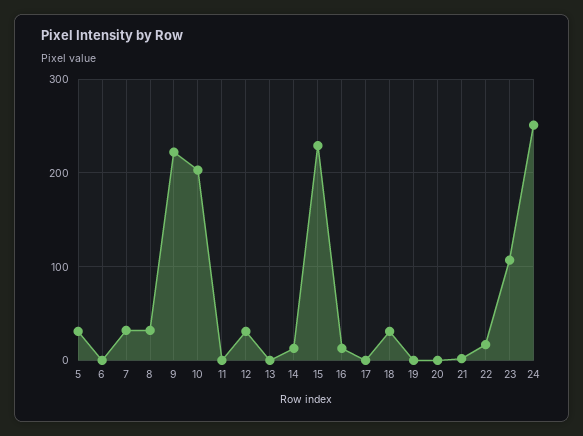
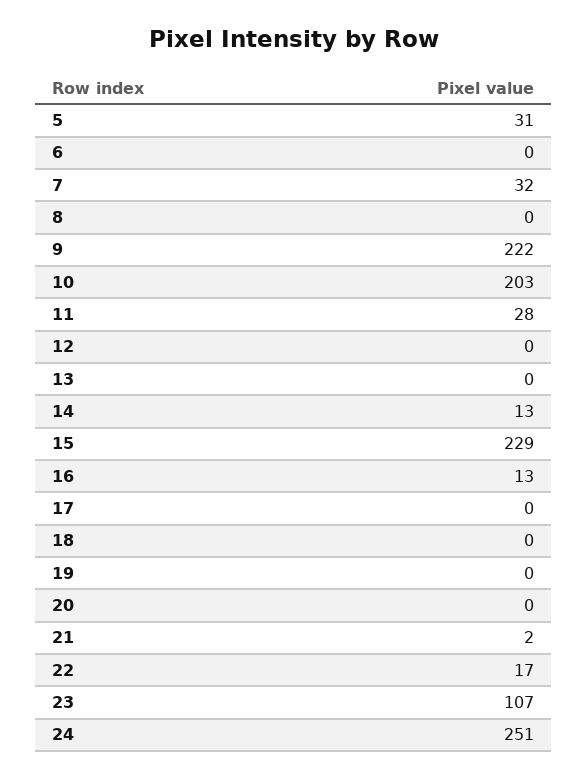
  {
    "5": 31,
    "6": 0,
    "7": 32,
-   "8": 30,
+   "8": 0,
    "9": 222,
    "10": 203,
-   "11": 0,
+   "11": 28,
-   "12": 30,
+   "12": 0,
    "13": 0,
    "14": 13,
    "15": 229,
    "16": 13,
    "17": 0,
-   "18": 30,
+   "18": 0,
    "19": 0,
    "20": 0,
    "21": 2,
    "22": 17,
    "23": 107,
    "24": 251
  }

